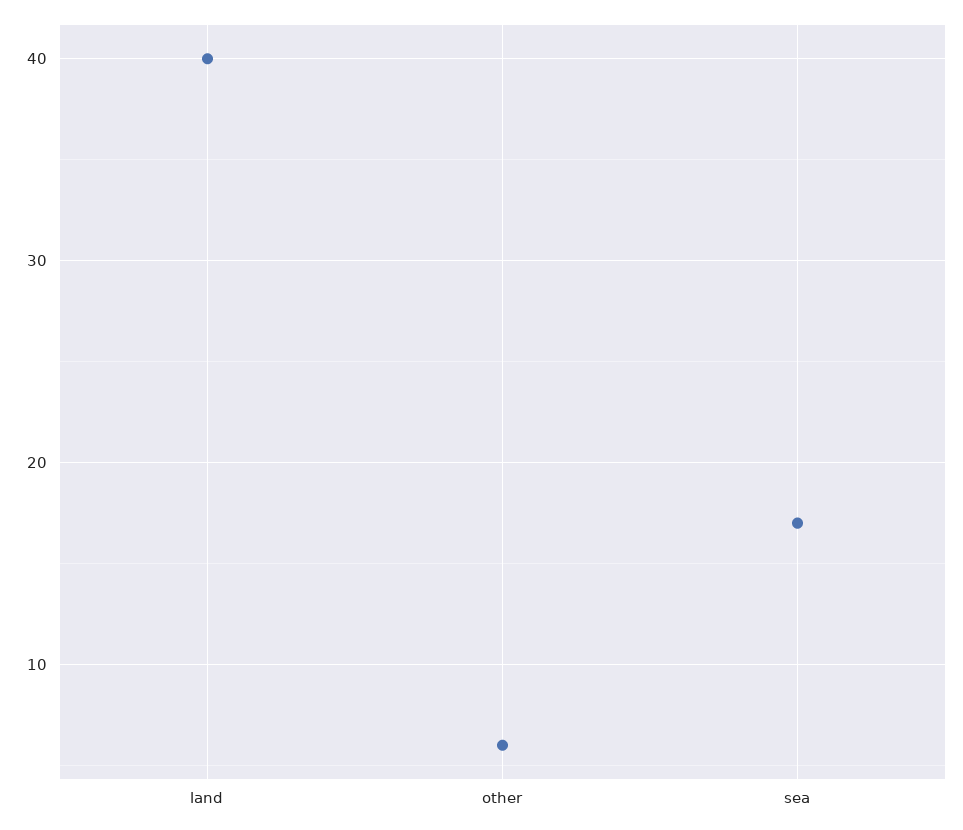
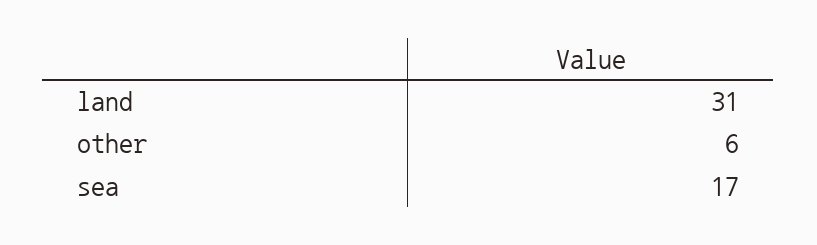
  {
-   "land": 40,
+   "land": 31,
    "other": 6,
    "sea": 17
  }

